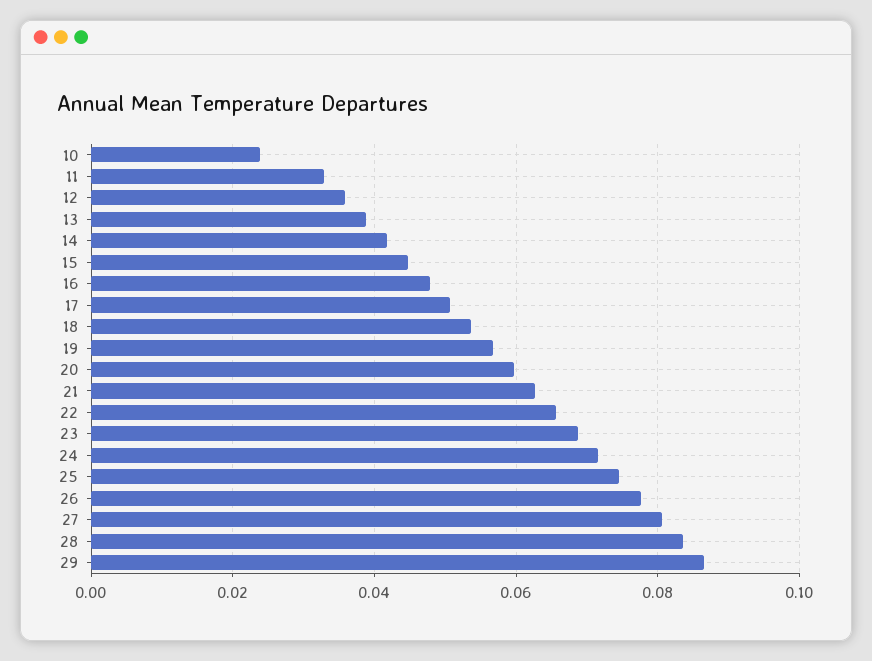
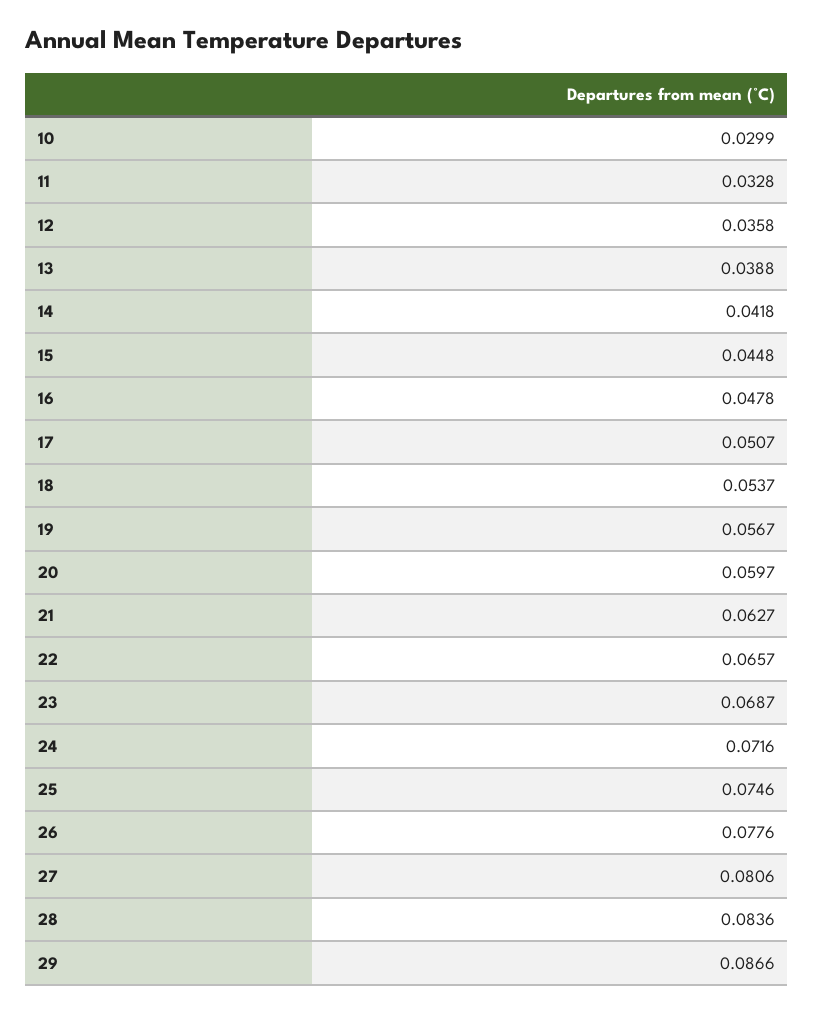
  {
-   "10": 0.024,
+   "10": 0.0299,
    "11": 0.0328,
    "12": 0.0358,
    "13": 0.0388,
    "14": 0.0418,
    "15": 0.0448,
    "16": 0.0478,
    "17": 0.0507,
    "18": 0.0537,
    "19": 0.0567,
    "20": 0.0597,
    "21": 0.0627,
    "22": 0.0657,
    "23": 0.0687,
    "24": 0.0716,
    "25": 0.0746,
    "26": 0.0776,
    "27": 0.0806,
    "28": 0.0836,
    "29": 0.0866
  }

